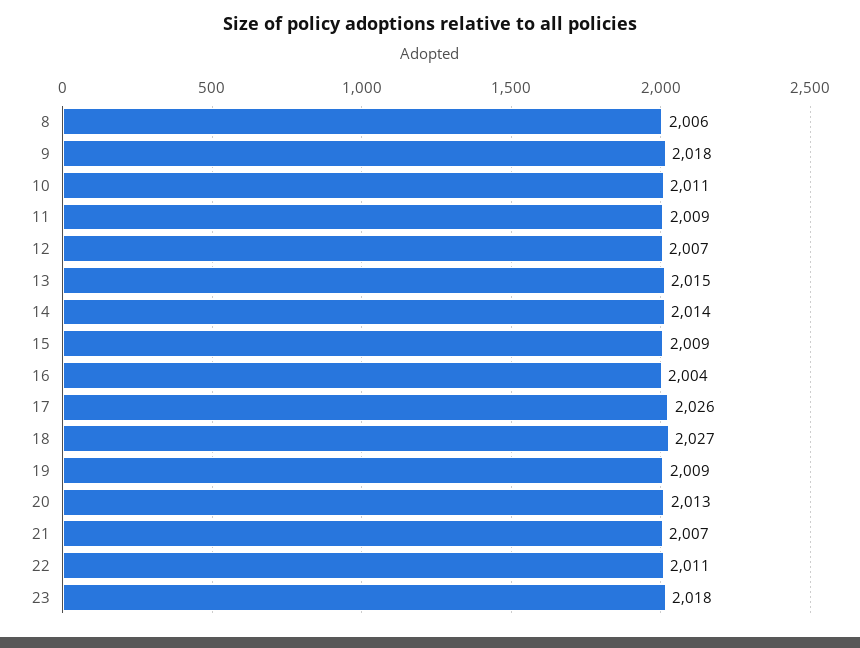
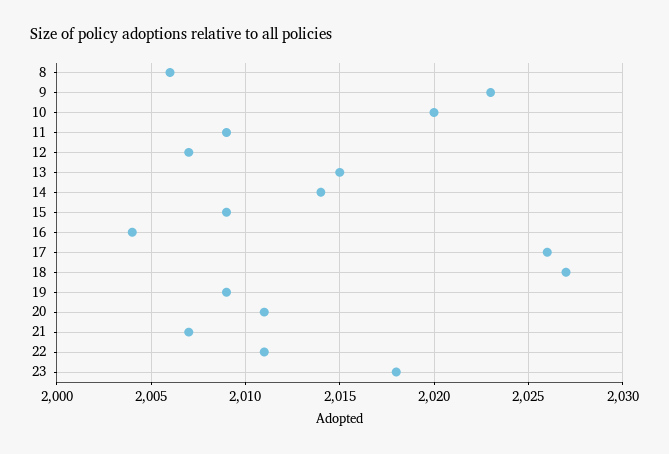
  {
    "8": 2006,
-   "9": 2018,
+   "9": 2023,
-   "10": 2011,
+   "10": 2020,
    "11": 2009,
    "12": 2007,
    "13": 2015,
    "14": 2014,
    "15": 2009,
    "16": 2004,
    "17": 2026,
    "18": 2027,
    "19": 2009,
-   "20": 2013,
+   "20": 2011,
    "21": 2007,
    "22": 2011,
    "23": 2018
  }

